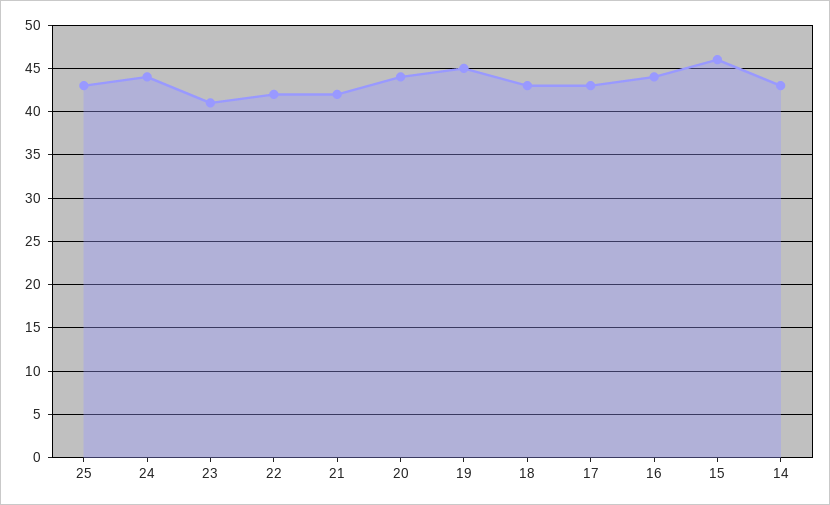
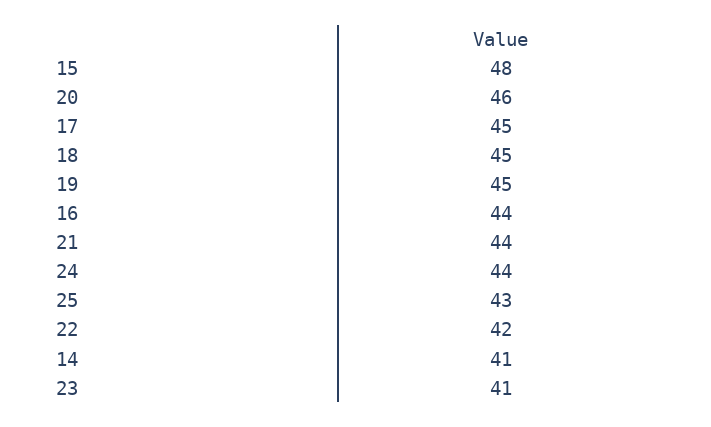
  {
    "25": 43,
    "24": 44,
    "23": 41,
    "22": 42,
-   "21": 42,
+   "21": 44,
-   "20": 44,
+   "20": 46,
    "19": 45,
-   "18": 43,
+   "18": 45,
-   "17": 43,
+   "17": 45,
    "16": 44,
-   "15": 46,
+   "15": 48,
-   "14": 43
+   "14": 41
  }

